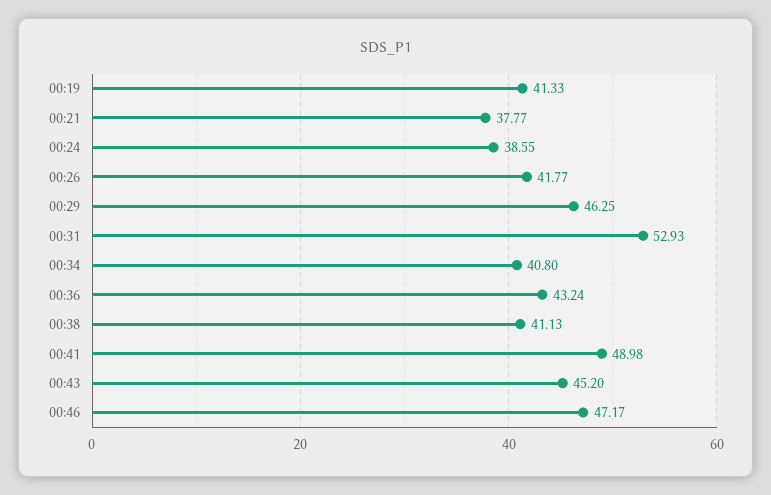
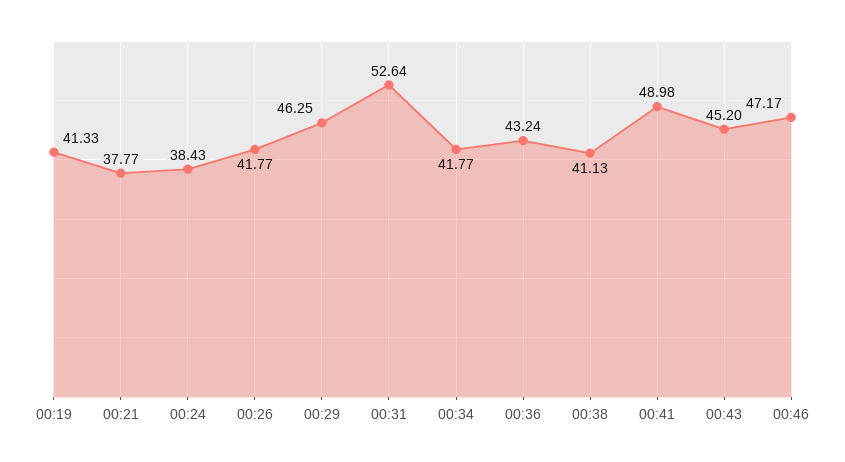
  {
    "00:19": 41.33,
    "00:21": 37.77,
-   "00:24": 38.55,
+   "00:24": 38.43,
    "00:26": 41.77,
    "00:29": 46.25,
-   "00:31": 52.93,
+   "00:31": 52.64,
-   "00:34": 40.8,
+   "00:34": 41.77,
    "00:36": 43.24,
    "00:38": 41.13,
    "00:41": 48.98,
    "00:43": 45.2,
    "00:46": 47.17
  }

